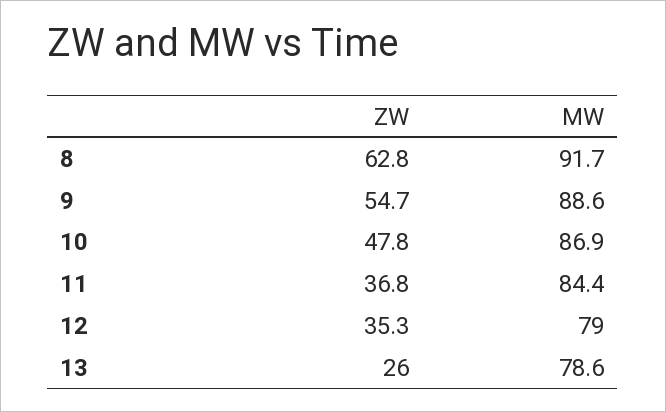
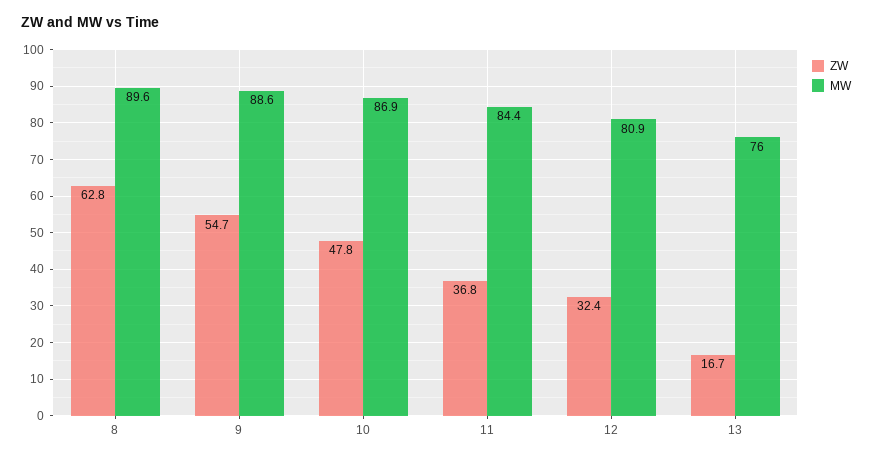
  {
    "ZW": {
      "8": 62.8,
      "9": 54.7,
      "10": 47.8,
      "11": 36.8,
-     "12": 35.3,
+     "12": 32.4,
-     "13": 26
+     "13": 16.7
    },
    "MW": {
-     "8": 91.7,
+     "8": 89.6,
      "9": 88.6,
      "10": 86.9,
      "11": 84.4,
-     "12": 79,
+     "12": 80.9,
-     "13": 78.6
+     "13": 76
    }
  }

